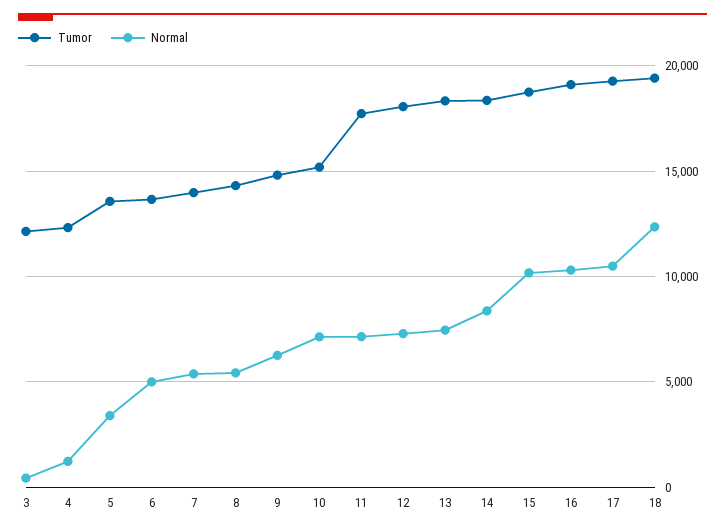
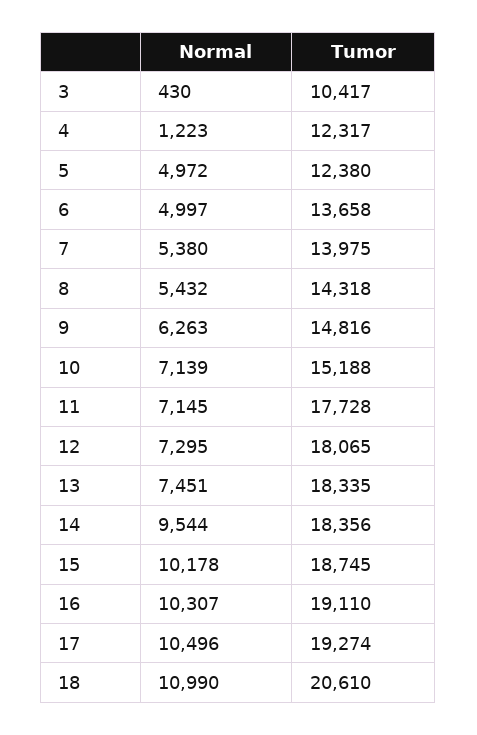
  {
    "Tumor": {
-     "3": 12000,
+     "3": 10417,
      "4": 12317,
-     "5": 13500,
+     "5": 12380,
      "6": 13658,
      "7": 13975,
      "8": 14318,
      "9": 14816,
      "10": 15188,
      "11": 17728,
      "12": 18065,
      "13": 18335,
      "14": 18356,
      "15": 18745,
      "16": 19110,
      "17": 19274,
-     "18": 19500
+     "18": 20610
    },
    "Normal": {
      "3": 430,
      "4": 1223,
-     "5": 3500,
+     "5": 4972,
      "6": 4997,
      "7": 5380,
      "8": 5432,
      "9": 6263,
      "10": 7139,
      "11": 7145,
      "12": 7295,
      "13": 7451,
-     "14": 8500,
+     "14": 9544,
      "15": 10178,
      "16": 10307,
      "17": 10496,
-     "18": 12500
+     "18": 10990
    }
  }

